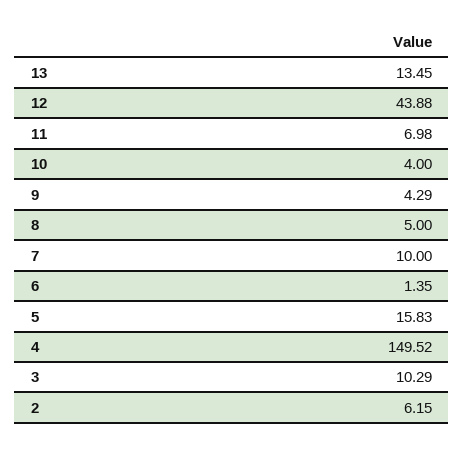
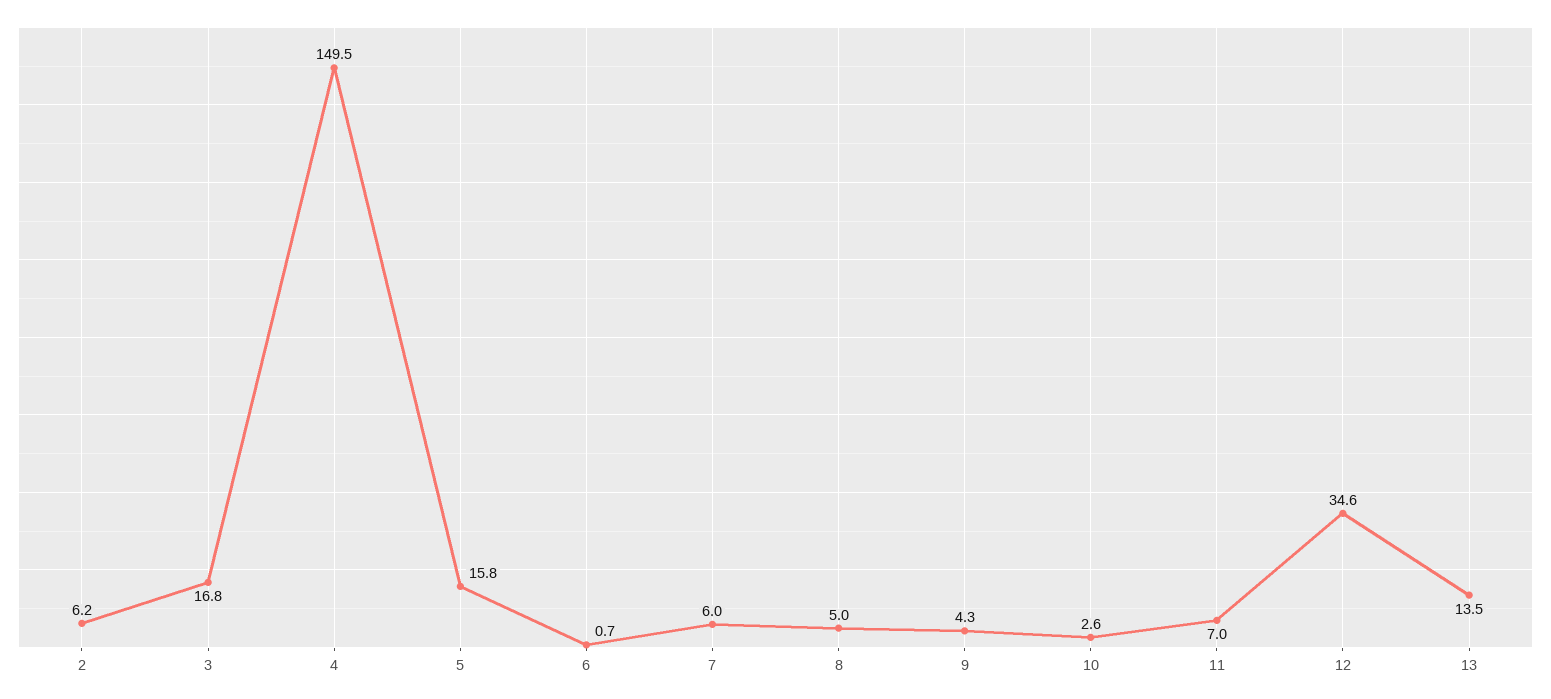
  {
    "13": 13.45,
-   "12": 43.88,
+   "12": 34.6,
    "11": 6.98,
-   "10": 4,
+   "10": 2.6,
    "9": 4.29,
    "8": 5,
-   "7": 10,
+   "7": 6,
-   "6": 1.35,
+   "6": 0.7,
    "5": 15.83,
    "4": 149.52,
-   "3": 10.29,
+   "3": 16.8,
    "2": 6.15
  }

